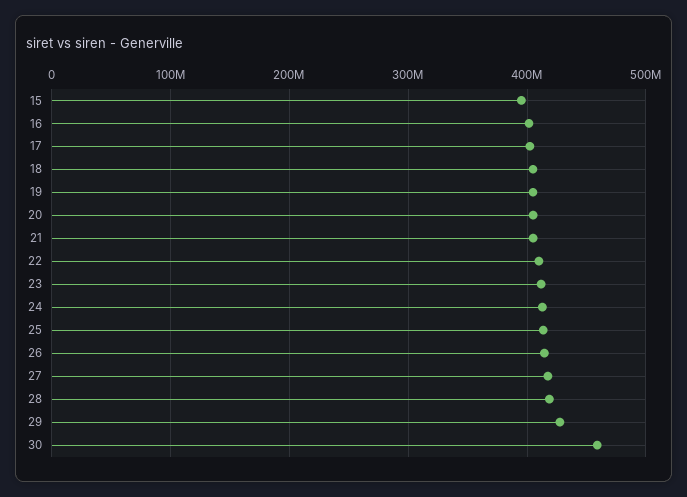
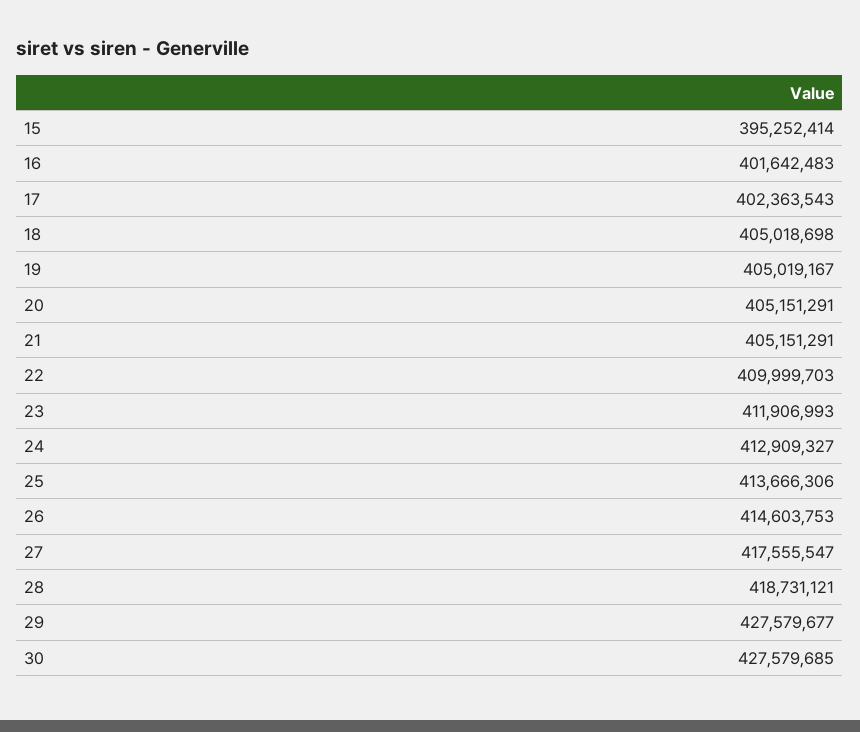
  {
    "15": 395252414,
    "16": 401642483,
    "17": 402363543,
    "18": 405018698,
    "19": 405019167,
    "20": 405151291,
    "21": 405151291,
    "22": 409999703,
    "23": 411906993,
    "24": 412909327,
    "25": 413666306,
    "26": 414603753,
    "27": 417555547,
    "28": 418731121,
    "29": 427579677,
-   "30": 460000000
+   "30": 427579685
  }

